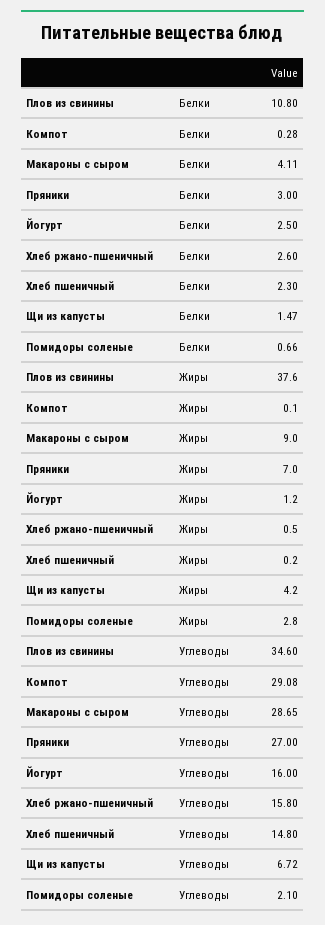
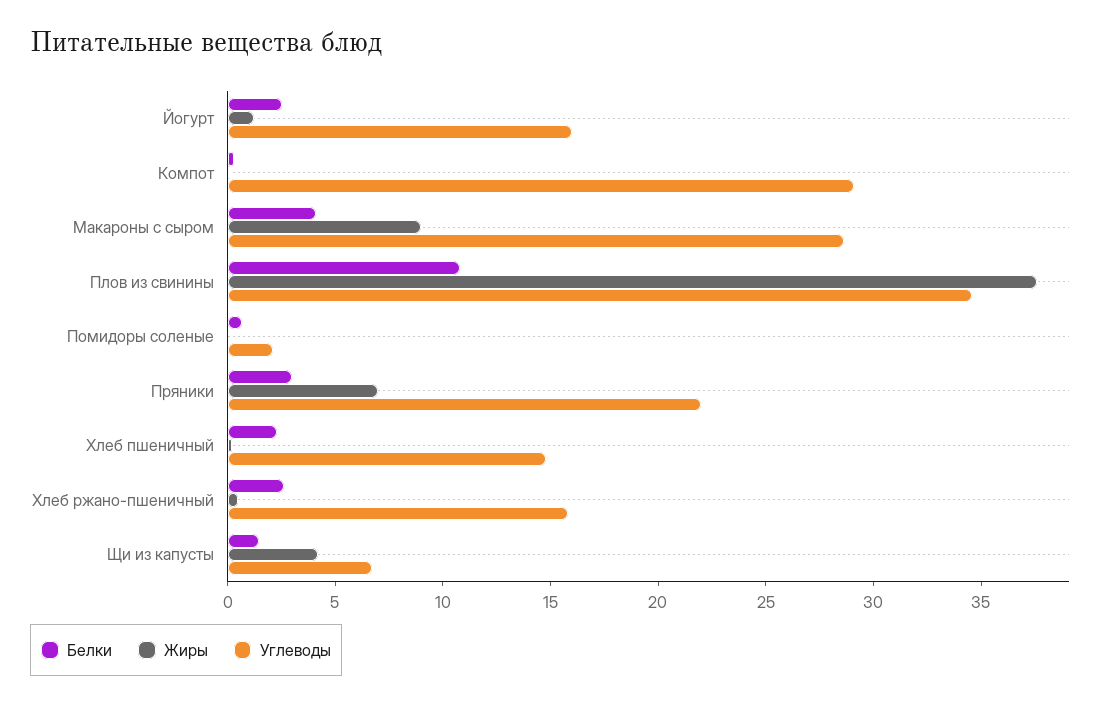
  {
    "Белки": {
      "Плов из свинины": 10.8,
      "Компот": 0.28,
      "Макароны с сыром": 4.11,
      "Пряники": 3,
      "Йогурт": 2.5,
      "Хлеб ржано-пшеничный": 2.6,
      "Хлеб пшеничный": 2.3,
      "Щи из капусты": 1.47,
      "Помидоры соленые": 0.66
    },
    "Жиры": {
      "Плов из свинины": 37.6,
      "Компот": 0.1,
      "Макароны с сыром": 9,
      "Пряники": 7,
      "Йогурт": 1.2,
      "Хлеб ржано-пшеничный": 0.5,
      "Хлеб пшеничный": 0.2,
      "Щи из капусты": 4.2,
-     "Помидоры соленые": 2.8
+     "Помидоры соленые": 0
    },
    "Углеводы": {
      "Плов из свинины": 34.6,
      "Компот": 29.08,
      "Макароны с сыром": 28.65,
-     "Пряники": 27,
+     "Пряники": 22,
      "Йогурт": 16,
      "Хлеб ржано-пшеничный": 15.8,
      "Хлеб пшеничный": 14.8,
      "Щи из капусты": 6.72,
      "Помидоры соленые": 2.1
    }
  }

